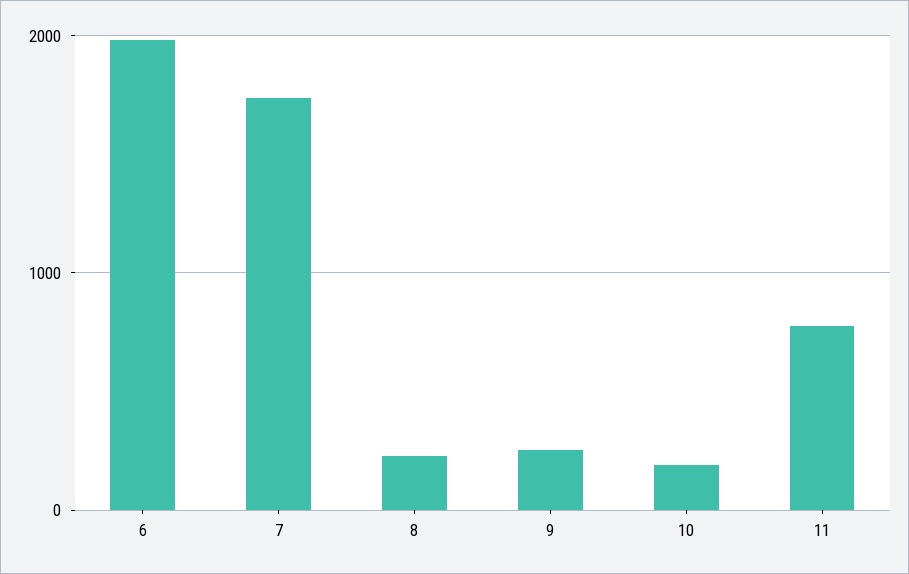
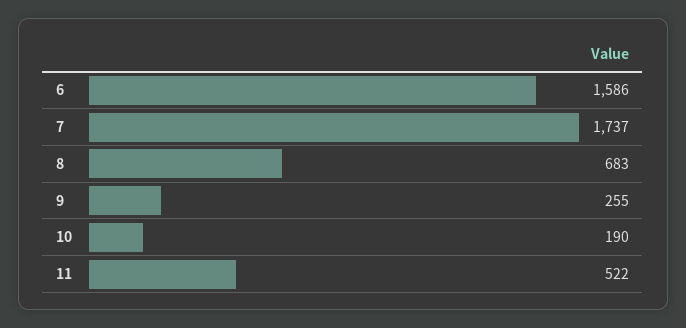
  {
-   "6": 2000,
+   "6": 1586,
    "7": 1737,
-   "8": 200,
+   "8": 683,
    "9": 255,
    "10": 190,
-   "11": 800
+   "11": 522
  }

